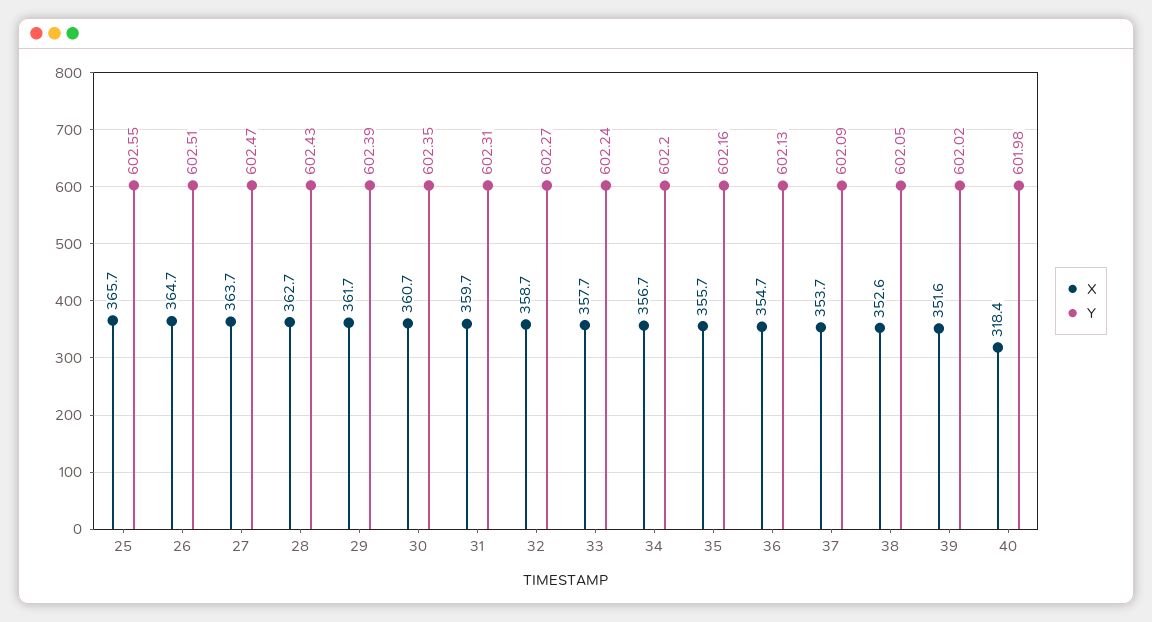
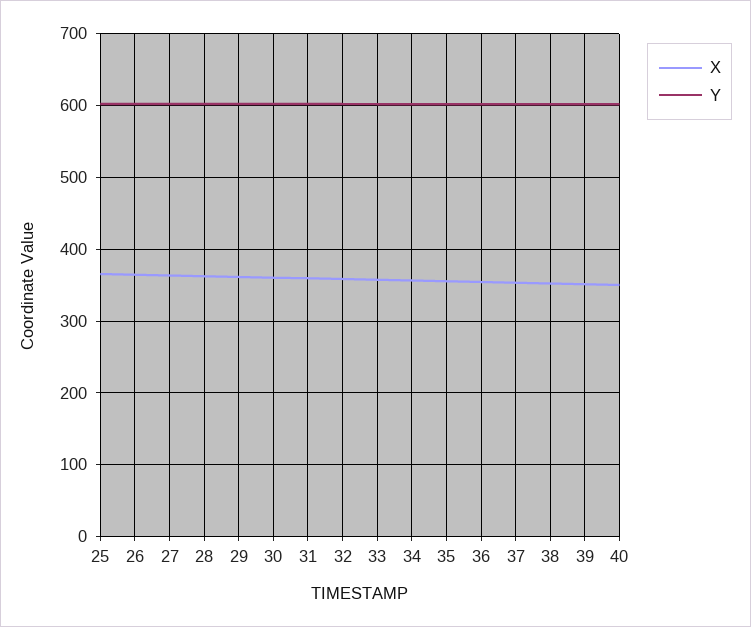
  {
    "X": {
      "25": 365.7,
      "26": 364.7,
      "27": 363.7,
      "28": 362.7,
      "29": 361.7,
      "30": 360.7,
      "31": 359.7,
      "32": 358.7,
      "33": 357.7,
      "34": 356.7,
      "35": 355.7,
      "36": 354.7,
      "37": 353.7,
      "38": 352.6,
      "39": 351.6,
-     "40": 318.4
+     "40": 350
    },
    "Y": {
      "25": 602.55,
      "26": 602.51,
      "27": 602.47,
      "28": 602.43,
      "29": 602.39,
      "30": 602.35,
      "31": 602.31,
      "32": 602.27,
      "33": 602.24,
      "34": 602.2,
      "35": 602.16,
      "36": 602.13,
      "37": 602.09,
      "38": 602.05,
      "39": 602.02,
      "40": 601.98
    }
  }

